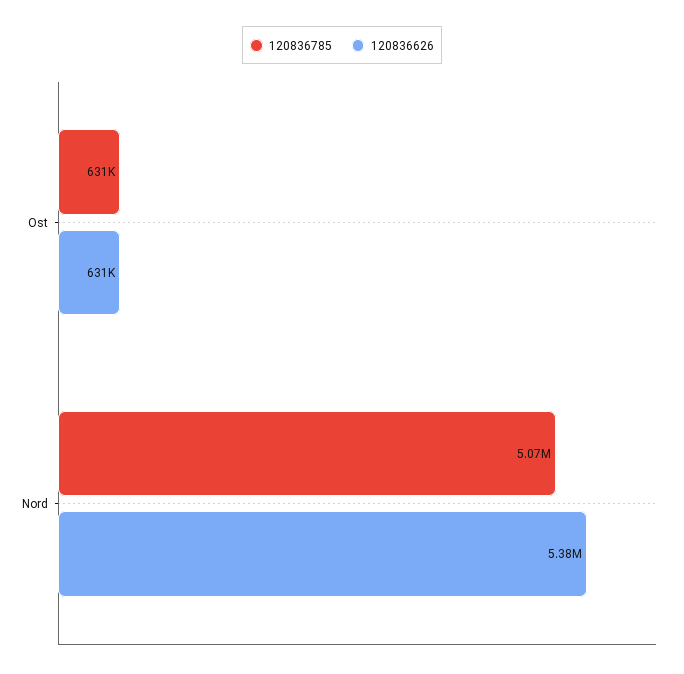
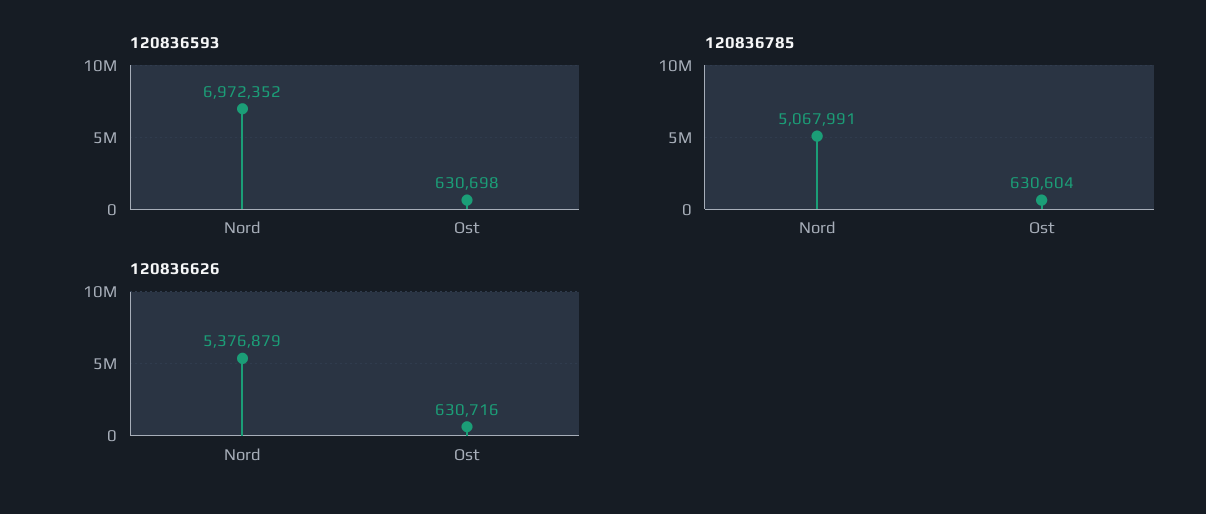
  {
    "120836785": {
      "Ost": 630604,
      "Nord": 5067991
    },
    "120836626": {
      "Ost": 630716,
      "Nord": 5376879
-   }
+   },
+   "120836593": {
+     "Nord": 6972352,
+     "Ost": 630698
+   }
  }

